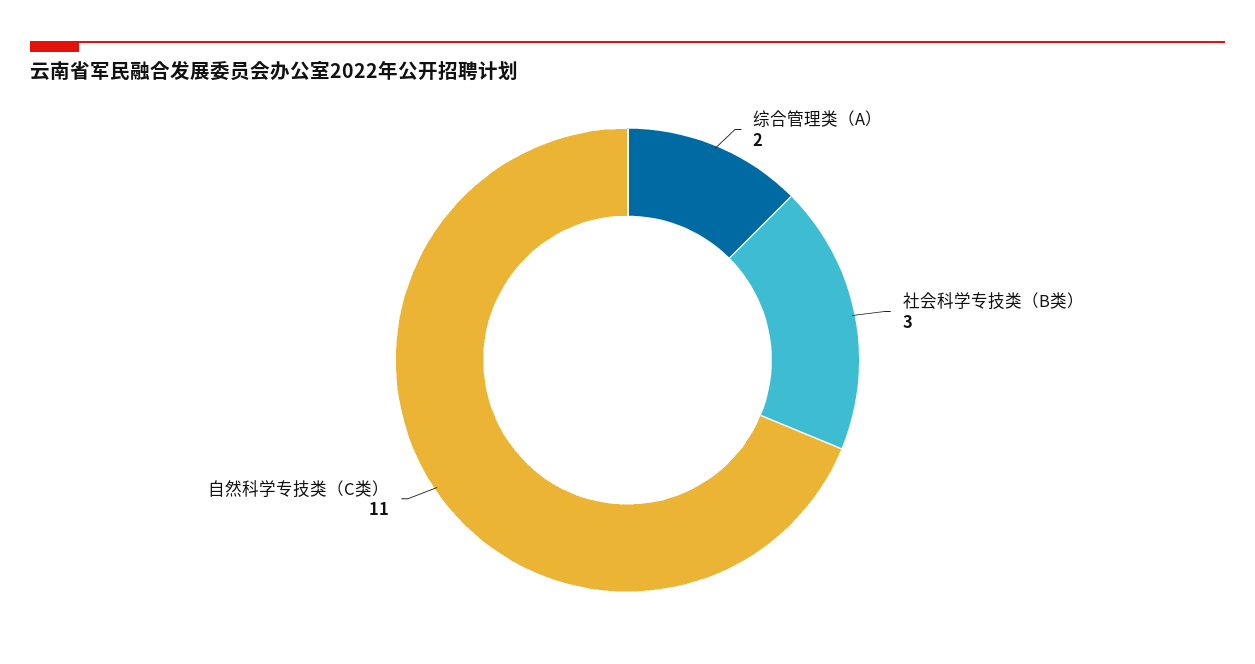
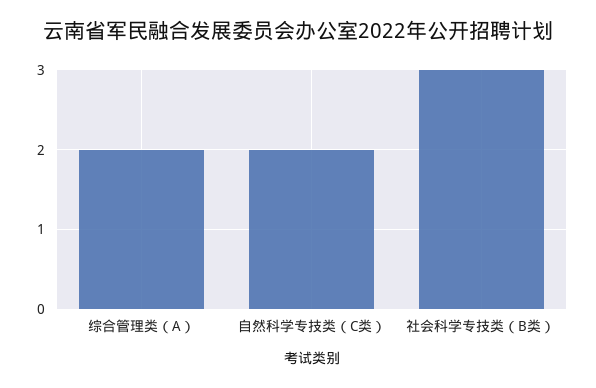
  {
    "综合管理类（A）": 2,
    "社会科学专技类（B类）": 3,
-   "自然科学专技类（C类）": 11
+   "自然科学专技类（C类）": 2
  }

